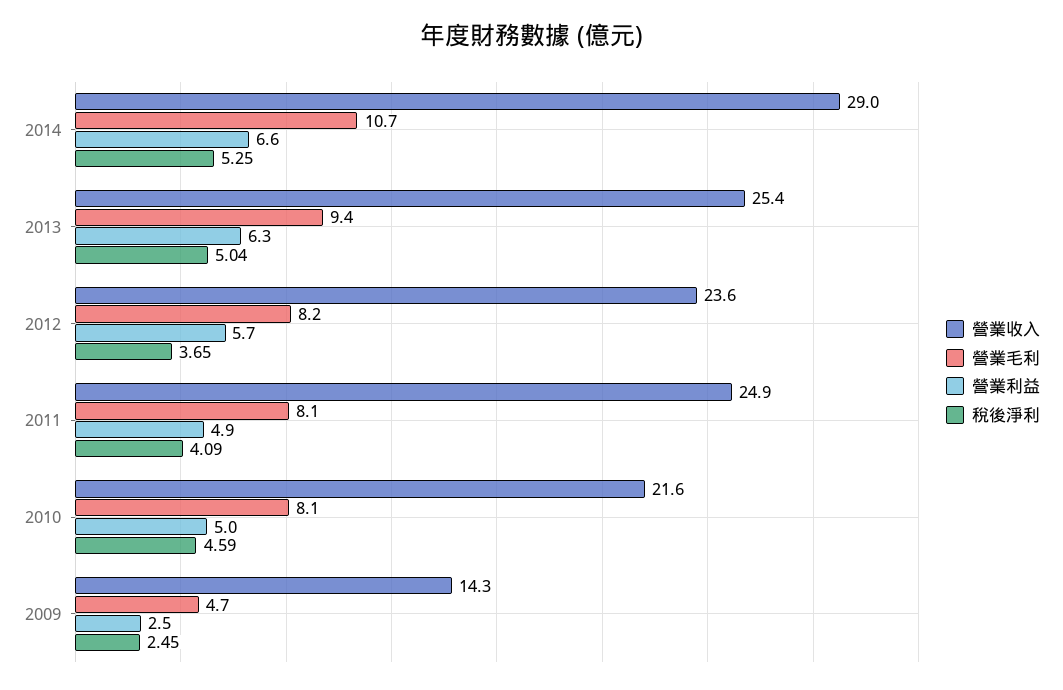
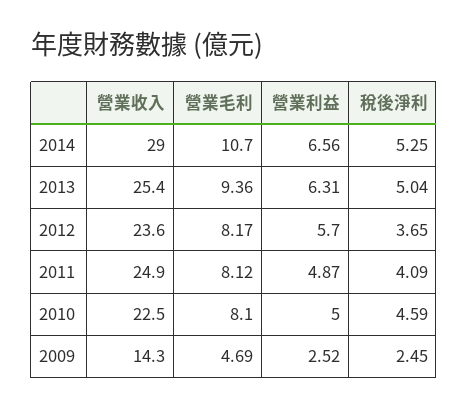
  {
    "營業收入": {
      "2014": 29,
      "2013": 25.4,
      "2012": 23.6,
      "2011": 24.9,
-     "2010": 21.6,
+     "2010": 22.5,
      "2009": 14.3
    },
    "營業毛利": {
      "2014": 10.7,
      "2013": 9.36,
      "2012": 8.17,
      "2011": 8.12,
      "2010": 8.1,
      "2009": 4.69
    },
    "營業利益": {
      "2014": 6.56,
      "2013": 6.31,
      "2012": 5.7,
      "2011": 4.87,
      "2010": 5,
      "2009": 2.52
    },
    "稅後淨利": {
      "2014": 5.25,
      "2013": 5.04,
      "2012": 3.65,
      "2011": 4.09,
      "2010": 4.59,
      "2009": 2.45
    }
  }

